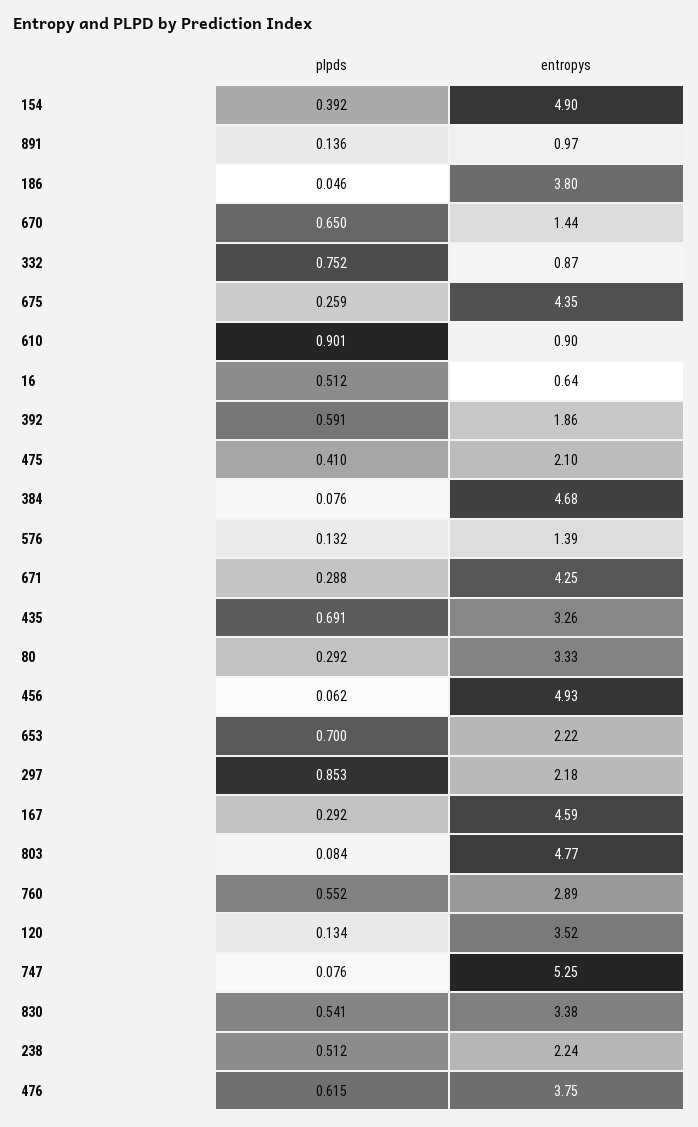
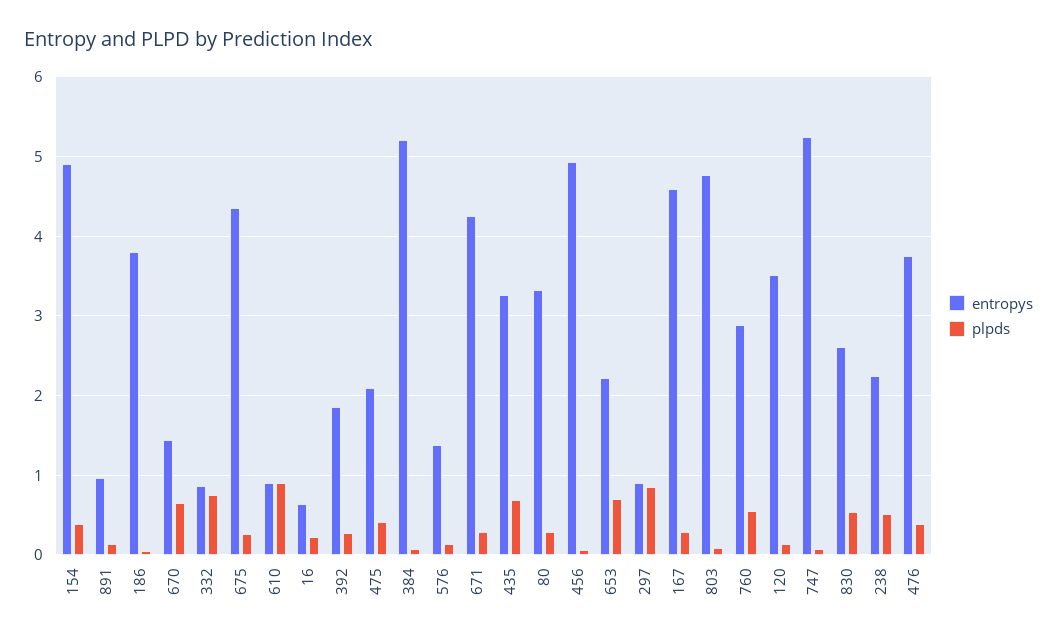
  {
    "plpds": {
      "154": 0.392,
      "891": 0.136,
      "186": 0.046,
      "670": 0.65,
      "332": 0.752,
      "675": 0.259,
      "610": 0.901,
-     "16": 0.512,
+     "16": 0.2,
-     "392": 0.591,
+     "392": 0.3,
      "475": 0.41,
      "384": 0.076,
      "576": 0.132,
      "671": 0.288,
      "435": 0.691,
      "80": 0.292,
      "456": 0.062,
      "653": 0.7,
      "297": 0.853,
      "167": 0.292,
      "803": 0.084,
      "760": 0.552,
      "120": 0.134,
      "747": 0.076,
      "830": 0.541,
      "238": 0.512,
-     "476": 0.615
+     "476": 0.4
    },
    "entropys": {
      "154": 4.9,
      "891": 0.97,
      "186": 3.8,
      "670": 1.44,
      "332": 0.87,
      "675": 4.35,
      "610": 0.9,
      "16": 0.64,
      "392": 1.86,
      "475": 2.1,
-     "384": 4.68,
+     "384": 5.2,
      "576": 1.39,
      "671": 4.25,
      "435": 3.26,
      "80": 3.33,
      "456": 4.93,
      "653": 2.22,
-     "297": 2.18,
+     "297": 0.9,
      "167": 4.59,
      "803": 4.77,
      "760": 2.89,
      "120": 3.52,
      "747": 5.25,
-     "830": 3.38,
+     "830": 2.6,
      "238": 2.24,
      "476": 3.75
    }
  }

